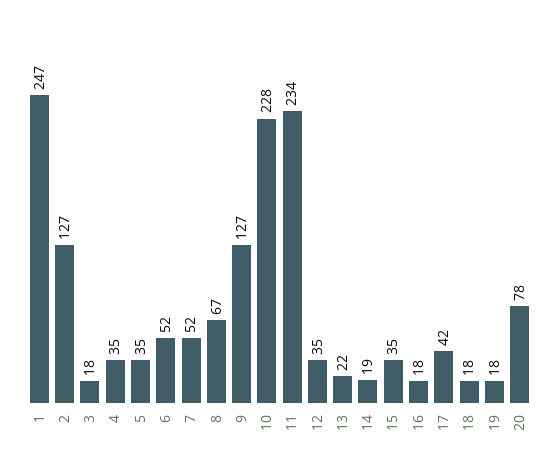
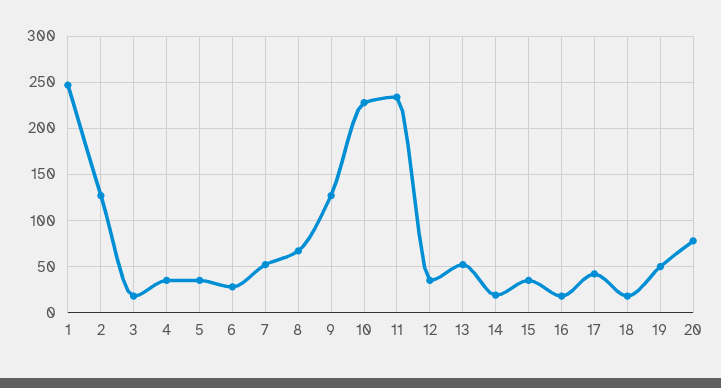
  {
    "1": 247,
    "2": 127,
    "3": 18,
    "4": 35,
    "5": 35,
-   "6": 52,
+   "6": 30,
    "7": 52,
    "8": 67,
    "9": 127,
    "10": 228,
    "11": 234,
    "12": 35,
-   "13": 22,
+   "13": 50,
    "14": 19,
    "15": 35,
    "16": 18,
    "17": 42,
    "18": 18,
-   "19": 18,
+   "19": 50,
    "20": 78
  }

